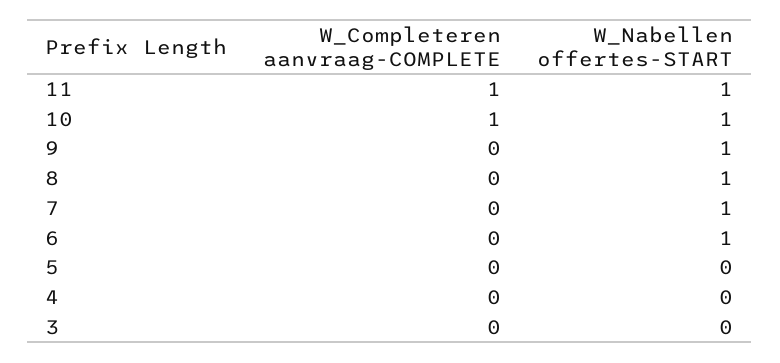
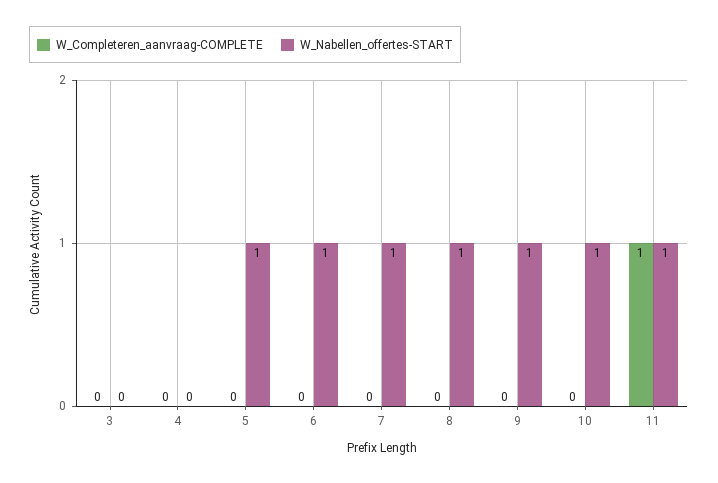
  {
    "W_Completeren aanvraag-COMPLETE": {
      "11": 1,
-     "10": 1,
+     "10": 0,
      "9": 0,
      "8": 0,
      "7": 0,
      "6": 0,
      "5": 0,
      "4": 0,
      "3": 0
    },
    "W_Nabellen offertes-START": {
      "11": 1,
      "10": 1,
      "9": 1,
      "8": 1,
      "7": 1,
      "6": 1,
-     "5": 0,
+     "5": 1,
      "4": 0,
      "3": 0
    }
  }

